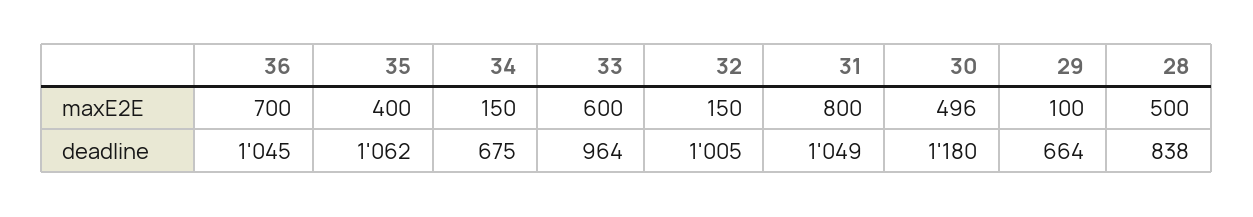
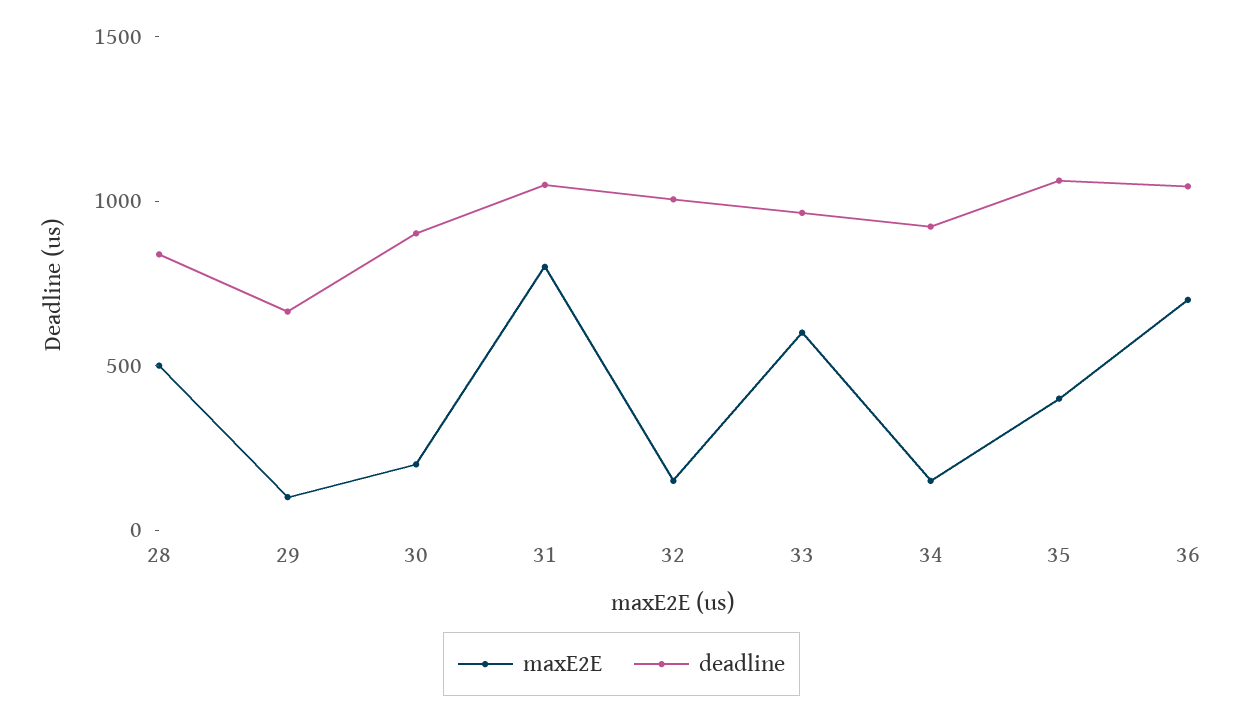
  {
    "maxE2E": {
      "36": 700,
      "35": 400,
      "34": 150,
      "33": 600,
      "32": 150,
      "31": 800,
-     "30": 496,
+     "30": 200,
      "29": 100,
      "28": 500
    },
    "deadline": {
      "36": 1045,
      "35": 1062,
-     "34": 675,
+     "34": 900,
      "33": 964,
      "32": 1005,
      "31": 1049,
-     "30": 1180,
+     "30": 900,
      "29": 664,
      "28": 838
    }
  }

